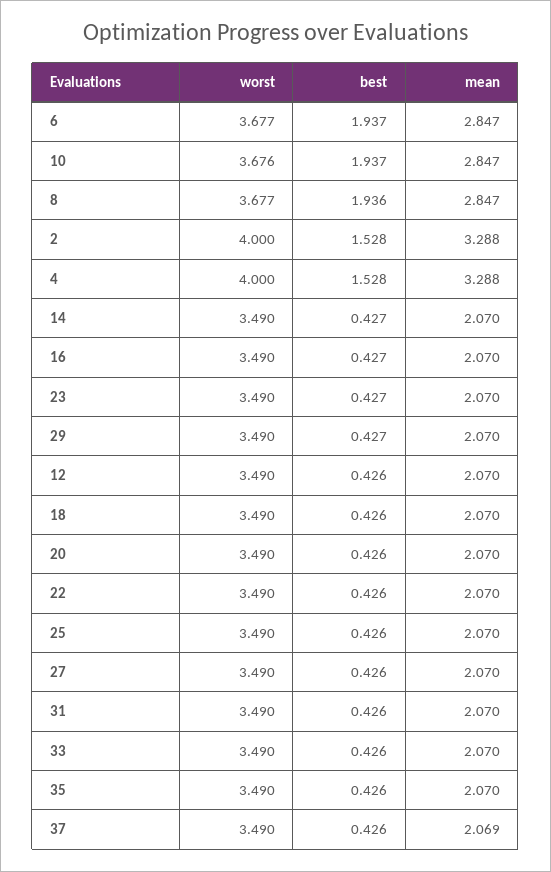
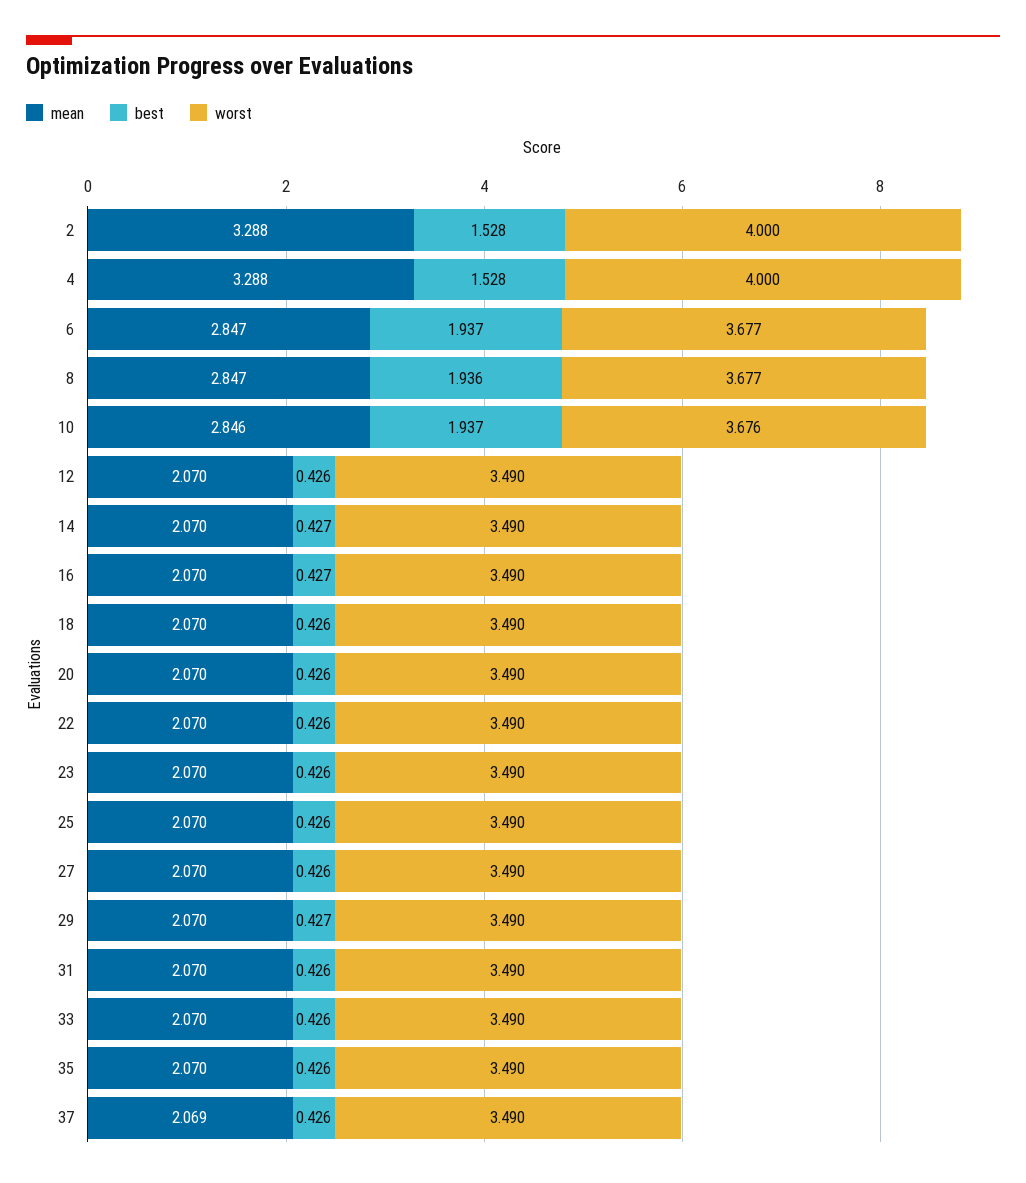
  {
    "worst": {
      "6": 3.677,
      "10": 3.676,
      "8": 3.677,
      "2": 4,
      "4": 4,
      "14": 3.49,
      "16": 3.49,
      "23": 3.49,
      "29": 3.49,
      "12": 3.49,
      "18": 3.49,
      "20": 3.49,
      "22": 3.49,
      "25": 3.49,
      "27": 3.49,
      "31": 3.49,
      "33": 3.49,
      "35": 3.49,
      "37": 3.49
    },
    "best": {
      "6": 1.937,
      "10": 1.937,
      "8": 1.936,
      "2": 1.528,
      "4": 1.528,
      "14": 0.427,
      "16": 0.427,
-     "23": 0.427,
+     "23": 0.426,
      "29": 0.427,
      "12": 0.426,
      "18": 0.426,
      "20": 0.426,
      "22": 0.426,
      "25": 0.426,
      "27": 0.426,
      "31": 0.426,
      "33": 0.426,
      "35": 0.426,
      "37": 0.426
    },
    "mean": {
      "6": 2.847,
-     "10": 2.847,
+     "10": 2.846,
      "8": 2.847,
      "2": 3.288,
      "4": 3.288,
      "14": 2.07,
      "16": 2.07,
      "23": 2.07,
      "29": 2.07,
      "12": 2.07,
      "18": 2.07,
      "20": 2.07,
      "22": 2.07,
      "25": 2.07,
      "27": 2.07,
      "31": 2.07,
      "33": 2.07,
      "35": 2.07,
      "37": 2.069
    }
  }

